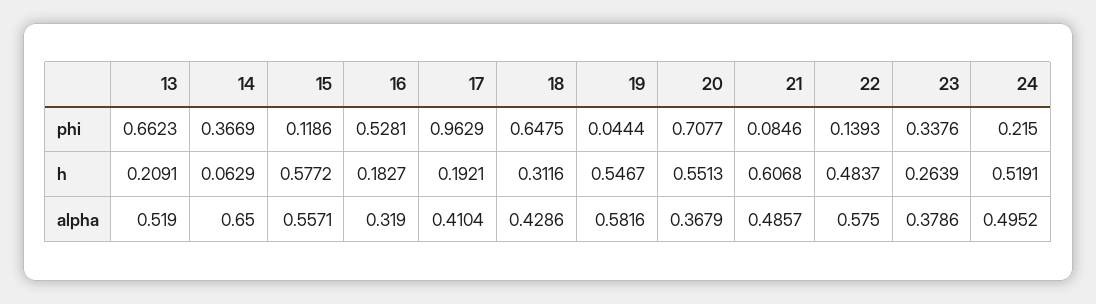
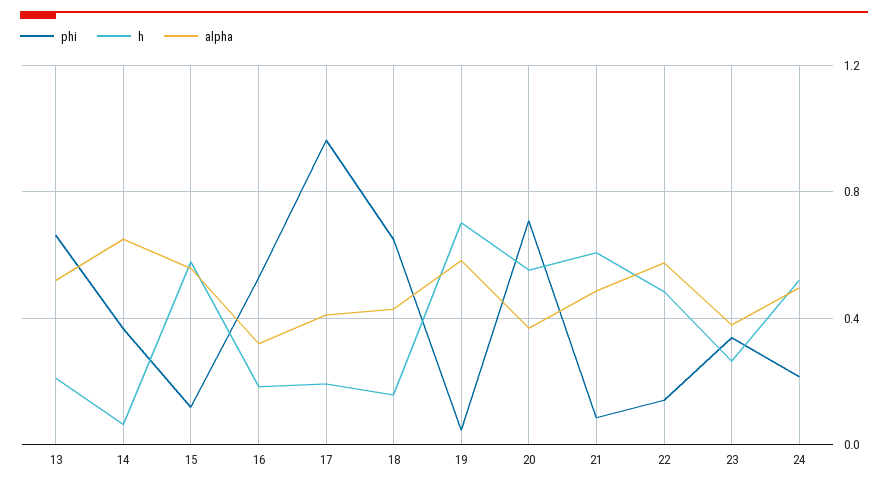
  {
    "phi": {
      "13": 0.6623,
      "14": 0.3669,
      "15": 0.1186,
      "16": 0.5281,
      "17": 0.9629,
      "18": 0.6475,
      "19": 0.0444,
      "20": 0.7077,
      "21": 0.0846,
      "22": 0.1393,
      "23": 0.3376,
      "24": 0.215
    },
    "h": {
      "13": 0.2091,
      "14": 0.0629,
      "15": 0.5772,
      "16": 0.1827,
      "17": 0.1921,
-     "18": 0.3116,
+     "18": 0.15,
-     "19": 0.5467,
+     "19": 0.7,
      "20": 0.5513,
      "21": 0.6068,
      "22": 0.4837,
      "23": 0.2639,
      "24": 0.5191
    },
    "alpha": {
      "13": 0.519,
      "14": 0.65,
      "15": 0.5571,
      "16": 0.319,
      "17": 0.4104,
      "18": 0.4286,
      "19": 0.5816,
      "20": 0.3679,
      "21": 0.4857,
      "22": 0.575,
      "23": 0.3786,
      "24": 0.4952
    }
  }

